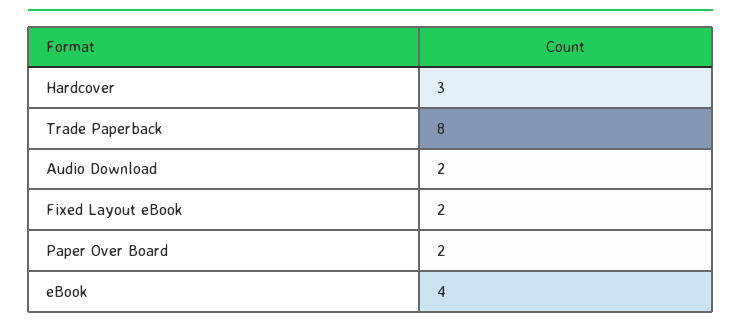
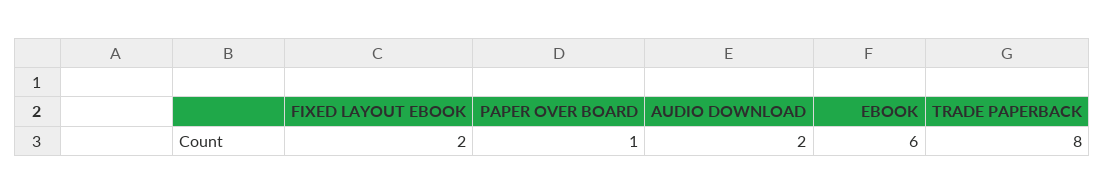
  {
-   "Hardcover": 3,
    "Trade Paperback": 8,
    "Audio Download": 2,
    "Fixed Layout eBook": 2,
-   "Paper Over Board": 2,
+   "Paper Over Board": 1,
-   "eBook": 4
+   "eBook": 6
  }

